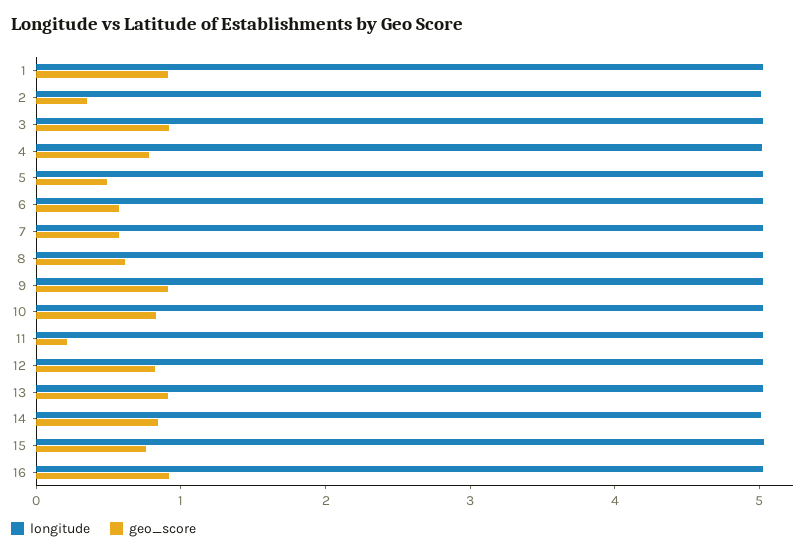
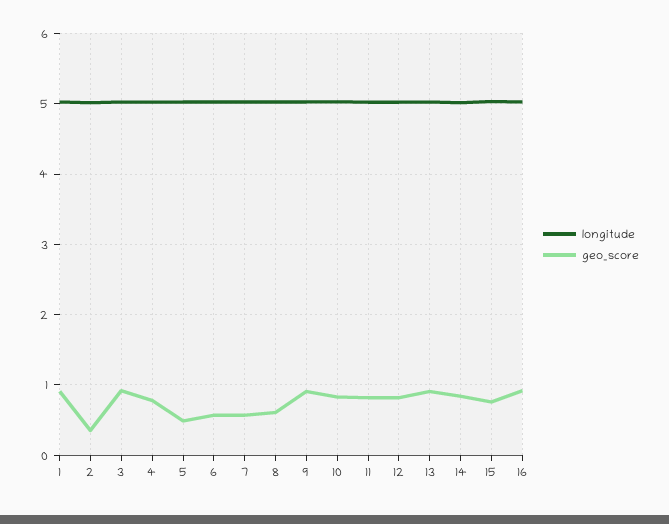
  {
    "longitude": {
      "1": 5,
      "2": 5,
      "3": 5,
      "4": 5,
      "5": 5,
      "6": 5,
      "7": 5,
      "8": 5,
      "9": 5,
      "10": 5,
      "11": 5,
      "12": 5,
      "13": 5,
      "14": 5,
      "15": 5,
      "16": 5
    },
    "geo_score": {
      "1": 0.9,
      "2": 0.4,
      "3": 0.9,
      "4": 0.8,
      "5": 0.5,
      "6": 0.6,
      "7": 0.6,
      "8": 0.6,
      "9": 0.9,
      "10": 0.8,
-     "11": 0.2,
+     "11": 0.8,
      "12": 0.8,
      "13": 0.9,
      "14": 0.8,
      "15": 0.8,
      "16": 0.9
    }
  }

